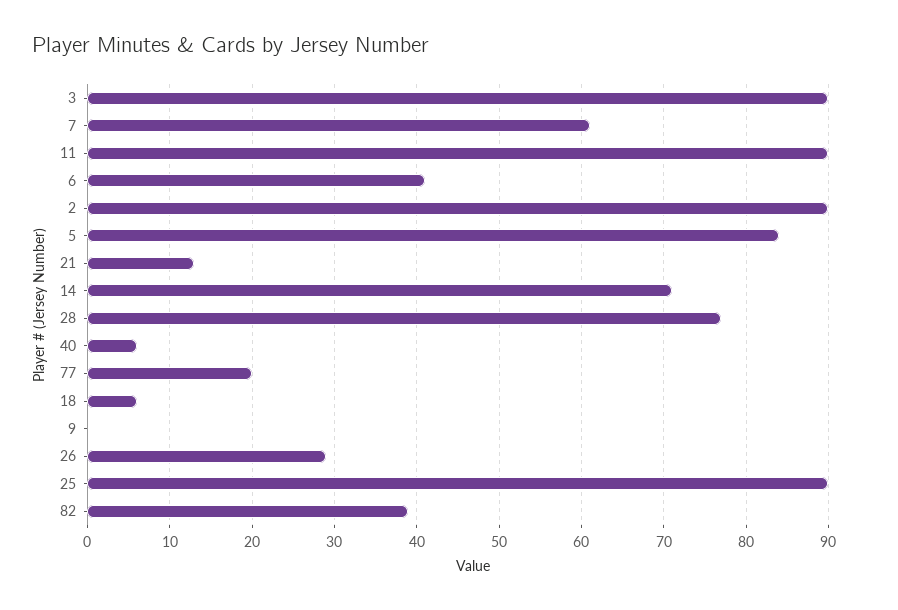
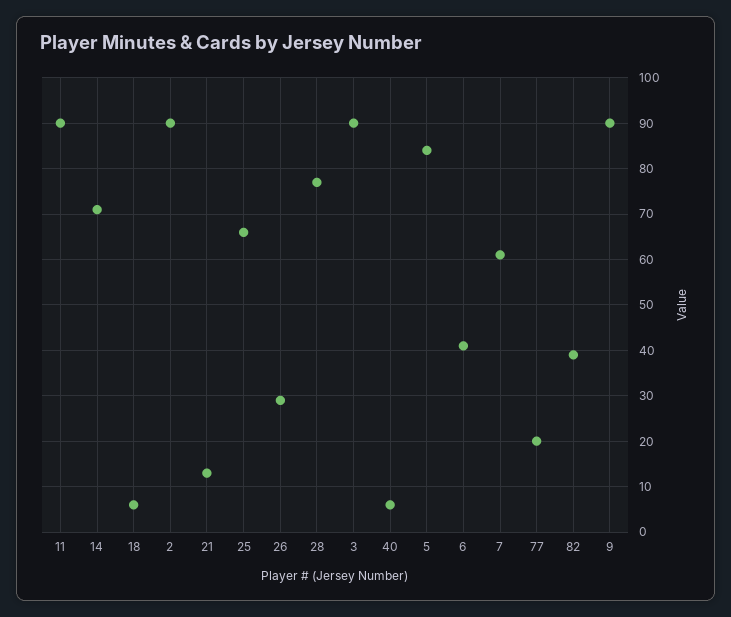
  {
    "3": 90,
    "7": 61,
    "11": 90,
    "6": 41,
    "2": 90,
    "5": 84,
    "21": 13,
    "14": 71,
    "28": 77,
    "40": 6,
    "77": 20,
    "18": 6,
-   "9": 0,
+   "9": 90,
    "26": 29,
-   "25": 90,
+   "25": 65,
    "82": 39
  }

